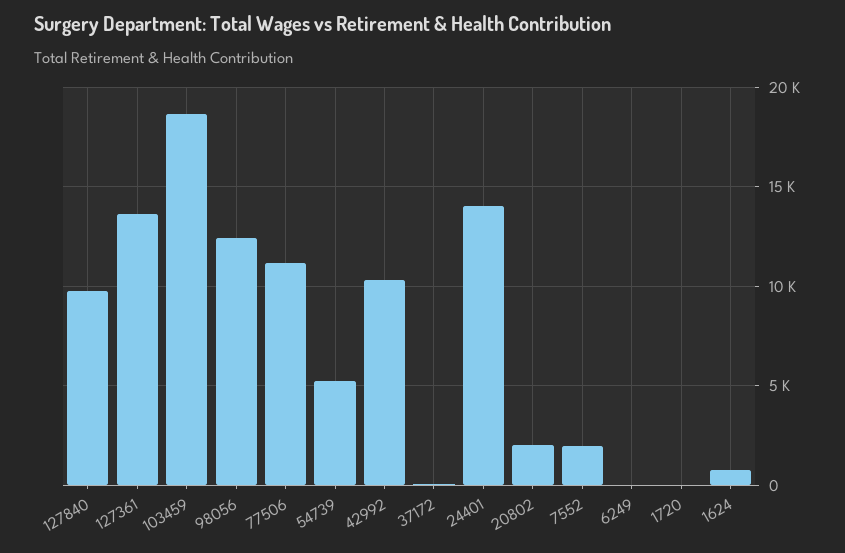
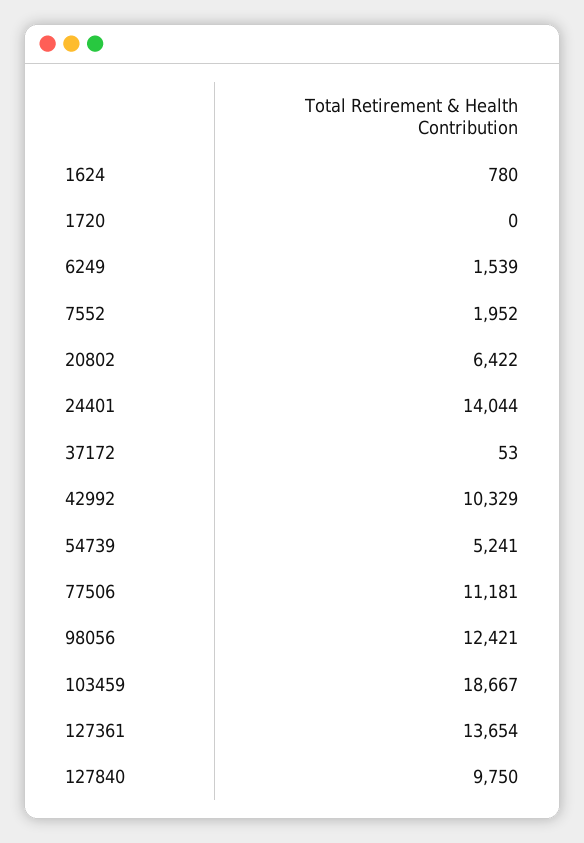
  {
    "127840": 9750,
    "127361": 13654,
    "103459": 18667,
    "98056": 12421,
    "77506": 11181,
    "54739": 5241,
    "42992": 10329,
    "37172": 53,
    "24401": 14044,
-   "20802": 2000,
+   "20802": 6422,
    "7552": 1952,
-   "6249": 0,
+   "6249": 1539,
    "1720": 0,
    "1624": 780
  }

